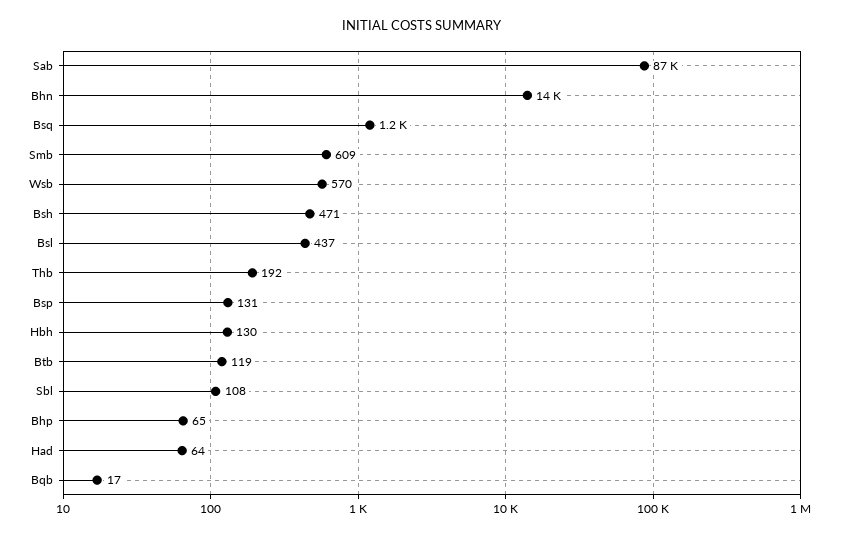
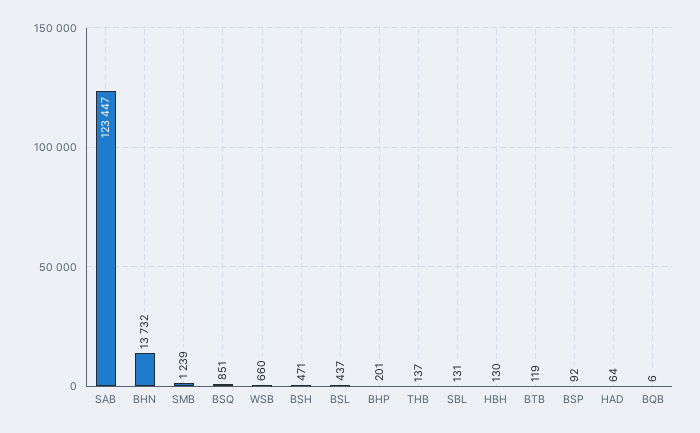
  {
-   "Sab": 87000,
+   "Sab": 123447,
    "Bhn": 13732,
-   "Bsq": 1200,
+   "Bsq": 851,
-   "Smb": 609,
+   "Smb": 1239,
-   "Wsb": 570,
+   "Wsb": 660,
    "Bsh": 471,
    "Bsl": 437,
-   "Thb": 192,
+   "Thb": 137,
-   "Bsp": 131,
+   "Bsp": 92,
    "Hbh": 130,
    "Btb": 119,
-   "Sbl": 108,
+   "Sbl": 131,
-   "Bhp": 65,
+   "Bhp": 201,
    "Had": 64,
-   "Bqb": 17
+   "Bqb": 6
  }

